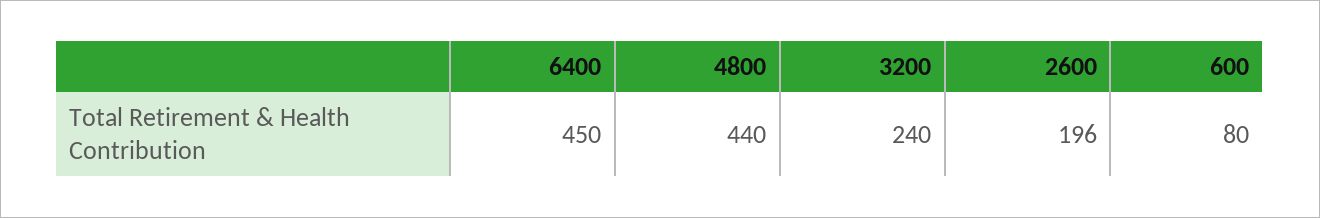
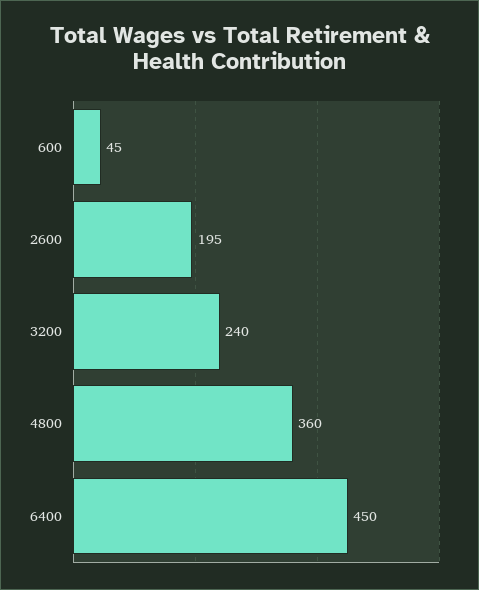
  {
    "6400": 450,
-   "4800": 440,
+   "4800": 360,
    "3200": 240,
-   "2600": 196,
+   "2600": 195,
-   "600": 80
+   "600": 45
  }

